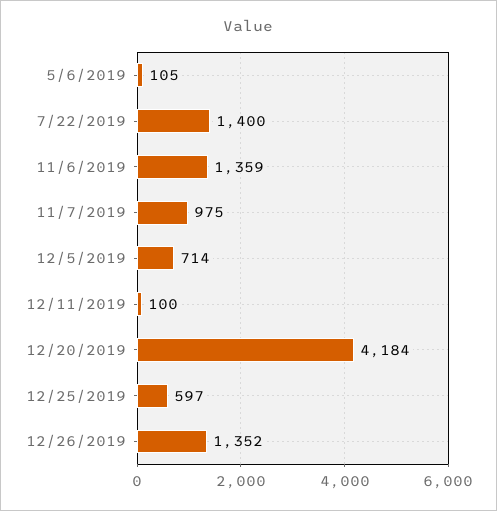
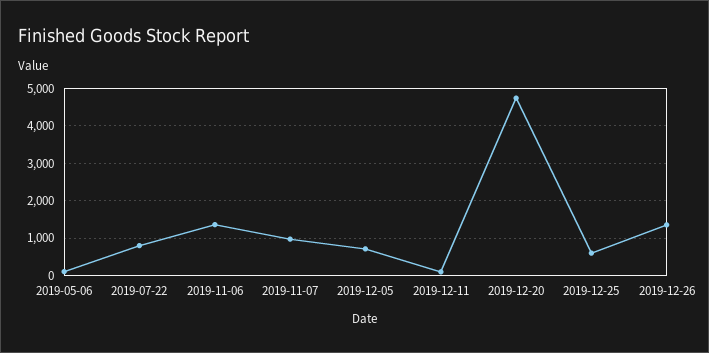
  {
    "5/6/2019": 105,
-   "7/22/2019": 1400,
+   "7/22/2019": 800,
    "11/6/2019": 1359,
    "11/7/2019": 975,
    "12/5/2019": 714,
    "12/11/2019": 100,
-   "12/20/2019": 4184,
+   "12/20/2019": 4800,
    "12/25/2019": 597,
    "12/26/2019": 1352
  }

